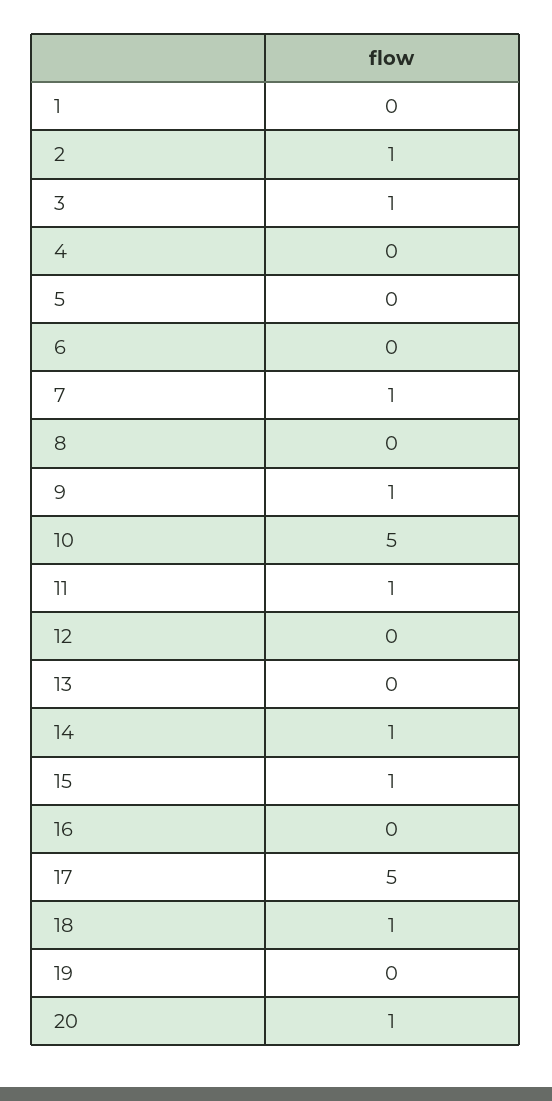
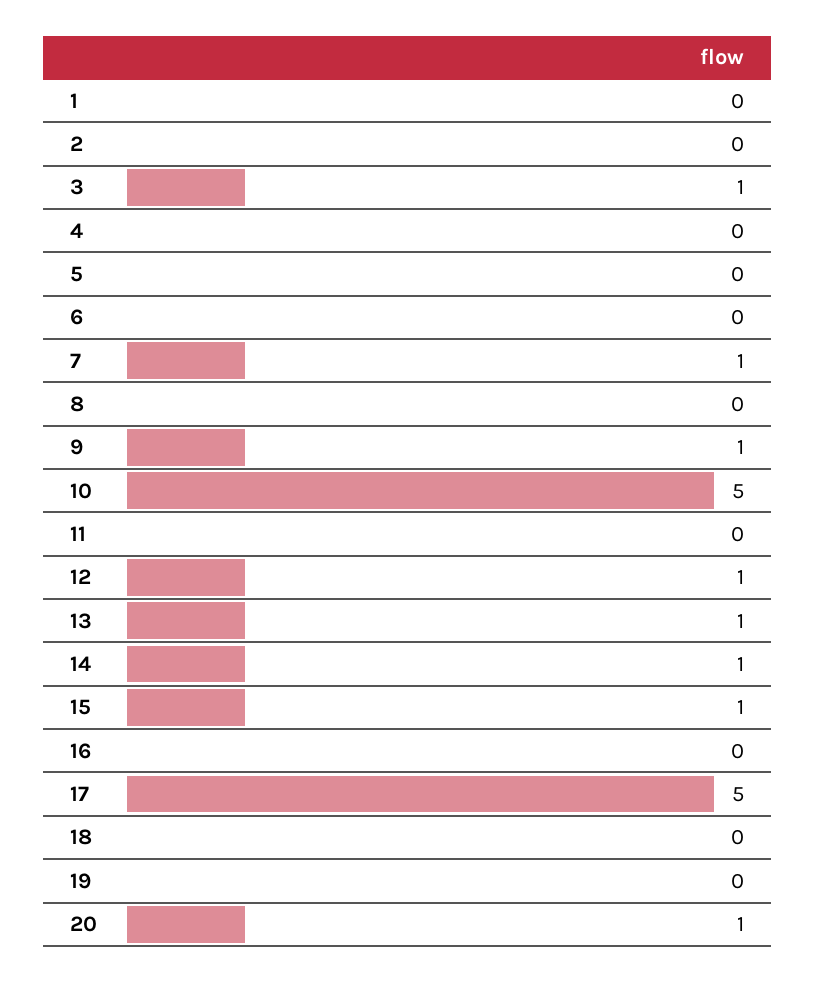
  {
    "1": 0,
-   "2": 1,
+   "2": 0,
    "3": 1,
    "4": 0,
    "5": 0,
    "6": 0,
    "7": 1,
    "8": 0,
    "9": 1,
    "10": 5,
-   "11": 1,
+   "11": 0,
-   "12": 0,
+   "12": 1,
-   "13": 0,
+   "13": 1,
    "14": 1,
    "15": 1,
    "16": 0,
    "17": 5,
-   "18": 1,
+   "18": 0,
    "19": 0,
    "20": 1
  }

